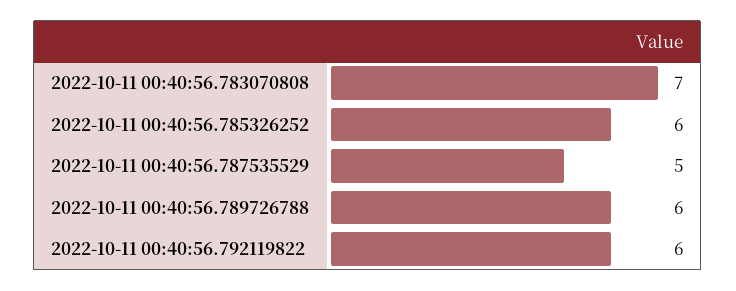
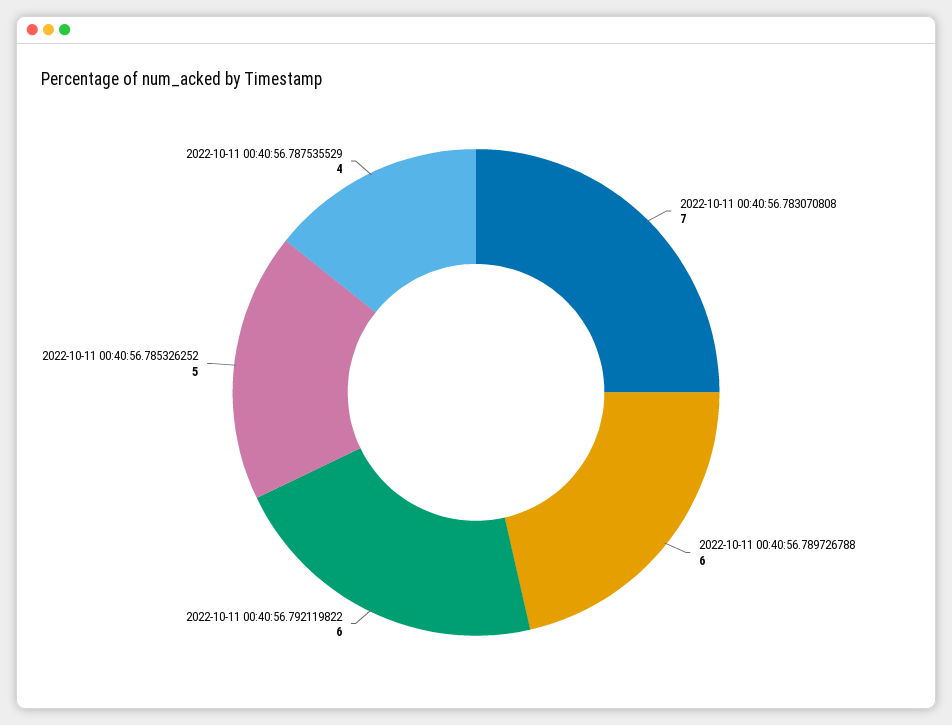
  {
    "2022-10-11 00:40:56.783070808": 7,
-   "2022-10-11 00:40:56.785326252": 6,
+   "2022-10-11 00:40:56.785326252": 5,
-   "2022-10-11 00:40:56.787535529": 5,
+   "2022-10-11 00:40:56.787535529": 4,
    "2022-10-11 00:40:56.789726788": 6,
    "2022-10-11 00:40:56.792119822": 6
  }

